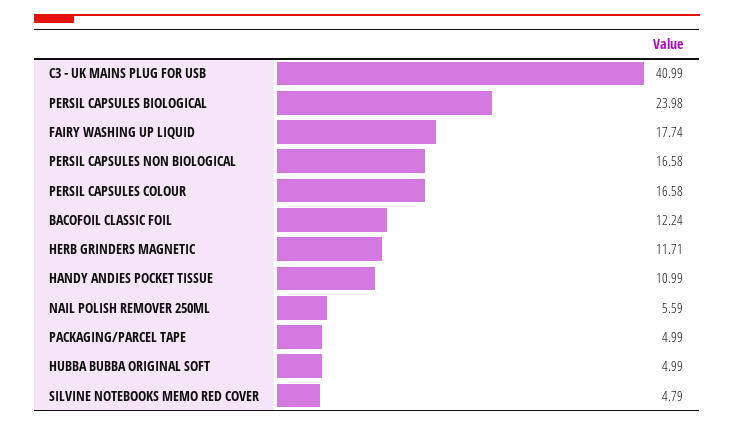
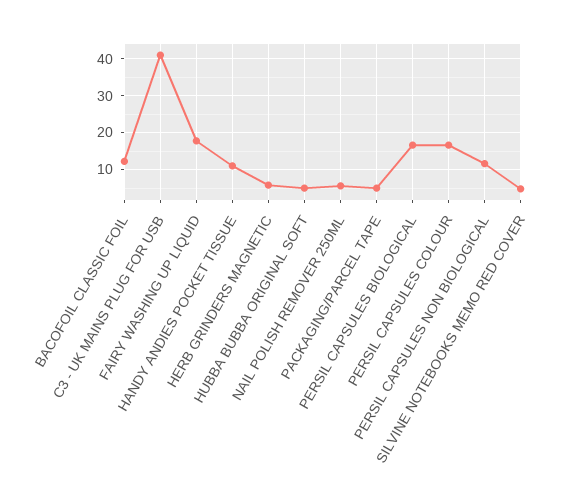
  {
    "C3 - UK MAINS PLUG FOR USB": 40.99,
-   "PERSIL CAPSULES BIOLOGICAL": 23.98,
+   "PERSIL CAPSULES BIOLOGICAL": 16,
    "FAIRY WASHING UP LIQUID": 17.74,
-   "PERSIL CAPSULES NON BIOLOGICAL": 16.58,
+   "PERSIL CAPSULES NON BIOLOGICAL": 12,
    "PERSIL CAPSULES COLOUR": 16.58,
    "BACOFOIL CLASSIC FOIL": 12.24,
-   "HERB GRINDERS MAGNETIC": 11.71,
+   "HERB GRINDERS MAGNETIC": 6,
    "HANDY ANDIES POCKET TISSUE": 10.99,
    "NAIL POLISH REMOVER 250ML": 5.59,
    "PACKAGING/PARCEL TAPE": 4.99,
    "HUBBA BUBBA ORIGINAL SOFT": 4.99,
    "SILVINE NOTEBOOKS MEMO RED COVER": 4.79
  }

